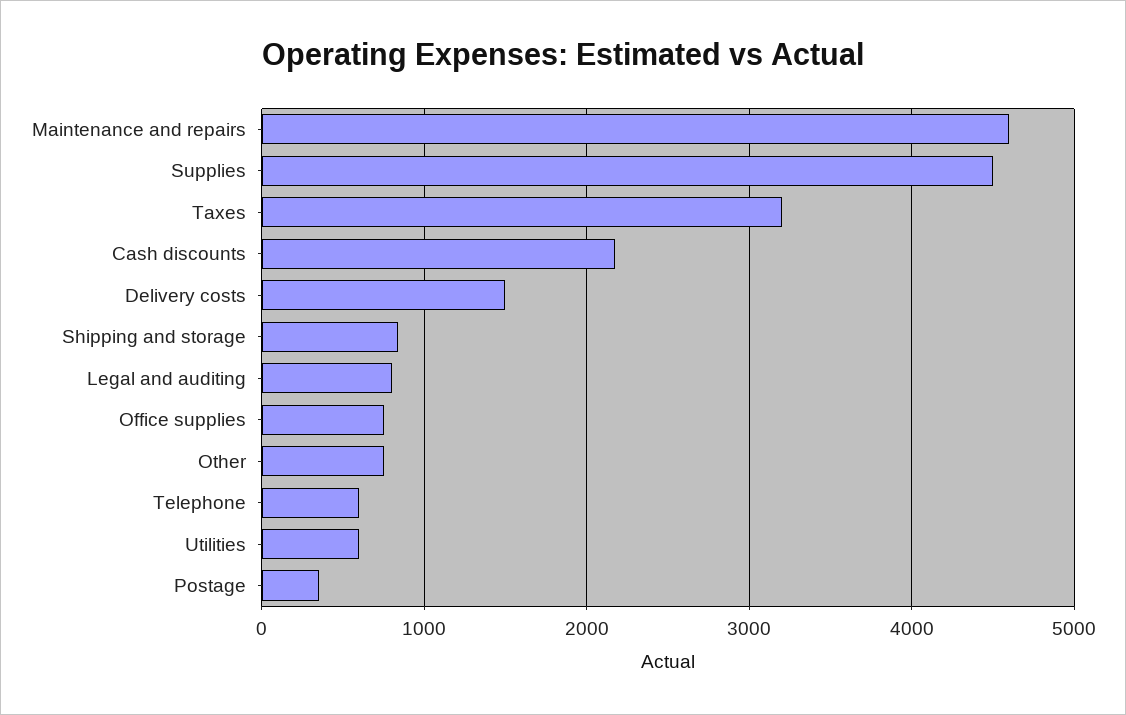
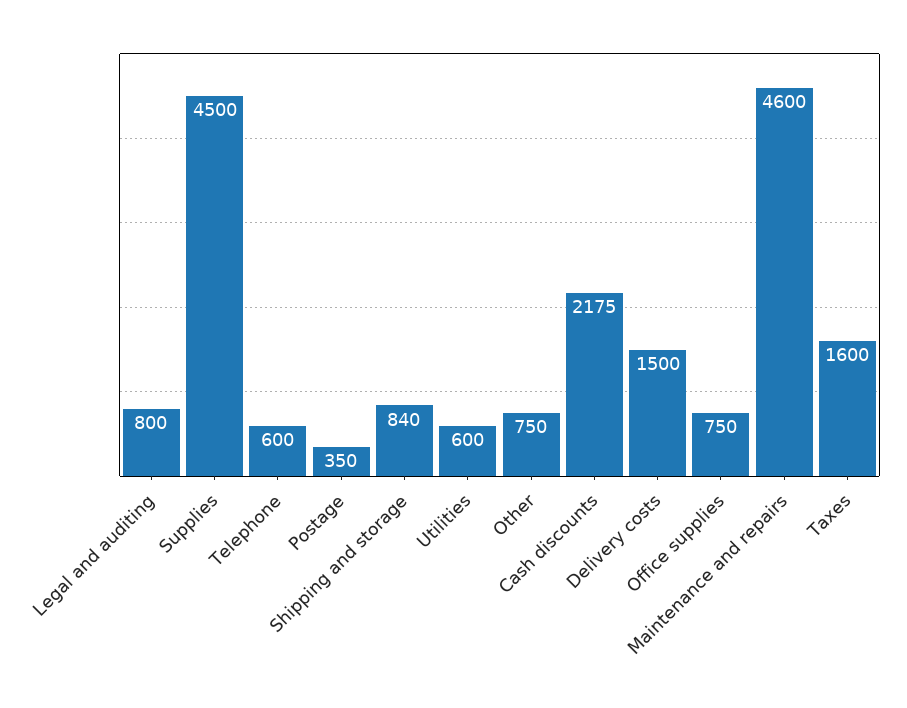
  {
    "Maintenance and repairs": 4600,
    "Supplies": 4500,
-   "Taxes": 3200,
+   "Taxes": 1600,
    "Cash discounts": 2175,
    "Delivery costs": 1500,
    "Shipping and storage": 840,
    "Legal and auditing": 800,
    "Office supplies": 750,
    "Other": 750,
    "Telephone": 600,
    "Utilities": 600,
    "Postage": 350
  }

